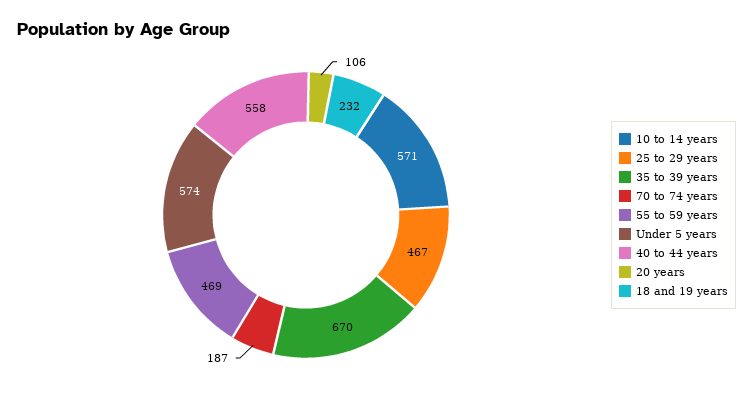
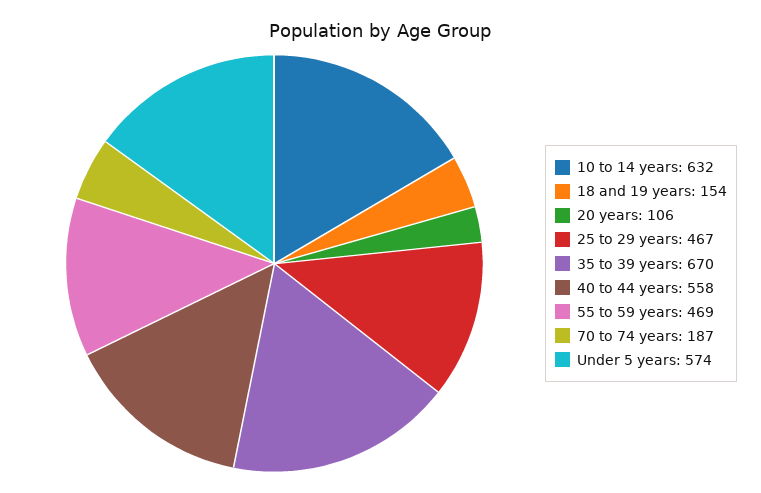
  {
-   "10 to 14 years": 571,
+   "10 to 14 years": 632,
    "25 to 29 years": 467,
    "35 to 39 years": 670,
    "70 to 74 years": 187,
    "55 to 59 years": 469,
    "Under 5 years": 574,
    "40 to 44 years": 558,
    "20 years": 106,
-   "18 and 19 years": 232
+   "18 and 19 years": 154
  }

